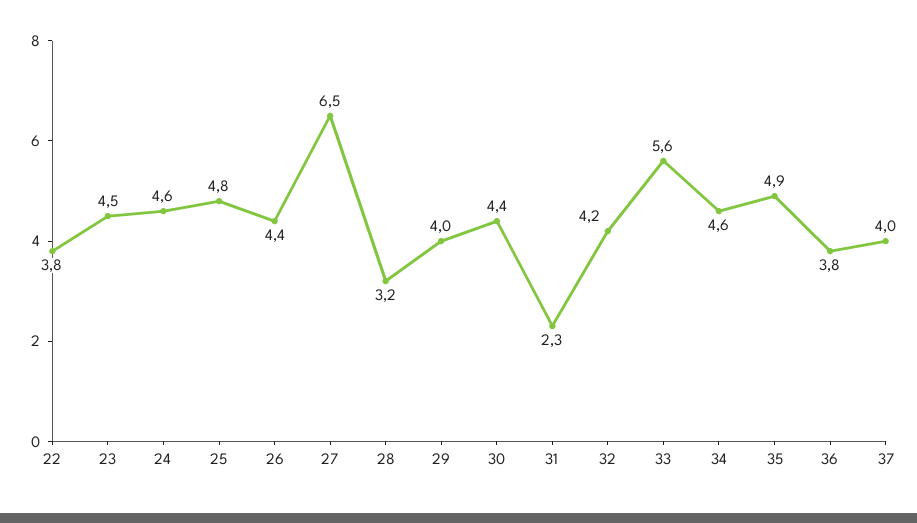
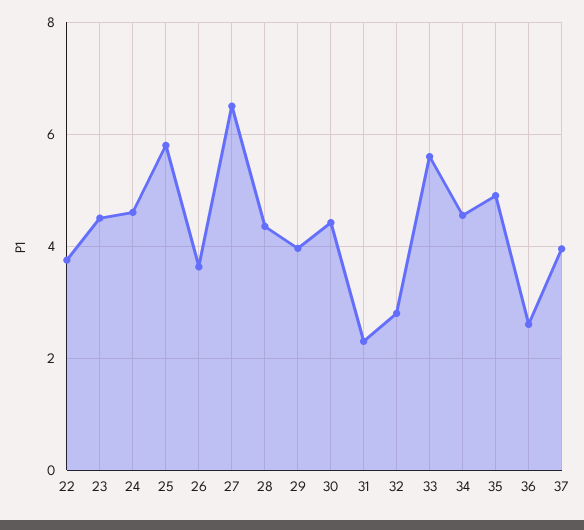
  {
    "22": 3.8,
    "23": 4.5,
    "24": 4.6,
-   "25": 4.8,
+   "25": 5.8,
-   "26": 4.4,
+   "26": 3.6,
    "27": 6.5,
-   "28": 3.2,
+   "28": 4.4,
    "29": 4,
    "30": 4.4,
    "31": 2.3,
-   "32": 4.2,
+   "32": 2.8,
    "33": 5.6,
    "34": 4.6,
    "35": 4.9,
-   "36": 3.8,
+   "36": 2.6,
    "37": 4
  }

